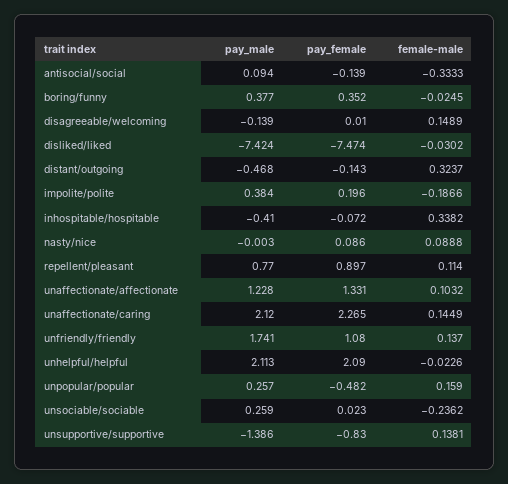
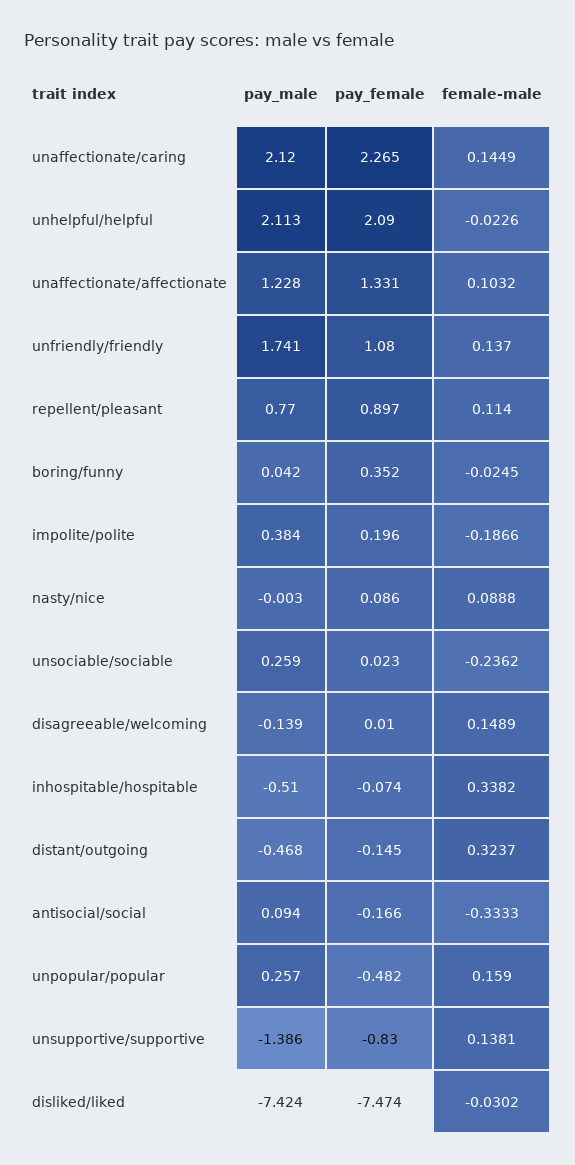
  {
    "pay_male": {
      "antisocial/social": 0.094,
-     "boring/funny": 0.377,
+     "boring/funny": 0.042,
      "disagreeable/welcoming": -0.139,
      "disliked/liked": -7.424,
      "distant/outgoing": -0.468,
      "impolite/polite": 0.384,
-     "inhospitable/hospitable": -0.41,
+     "inhospitable/hospitable": -0.51,
      "nasty/nice": -0.003,
      "repellent/pleasant": 0.77,
      "unaffectionate/affectionate": 1.228,
      "unaffectionate/caring": 2.12,
      "unfriendly/friendly": 1.741,
      "unhelpful/helpful": 2.113,
      "unpopular/popular": 0.257,
      "unsociable/sociable": 0.259,
      "unsupportive/supportive": -1.386
    },
    "pay_female": {
-     "antisocial/social": -0.139,
+     "antisocial/social": -0.166,
      "boring/funny": 0.352,
      "disagreeable/welcoming": 0.01,
      "disliked/liked": -7.474,
-     "distant/outgoing": -0.143,
+     "distant/outgoing": -0.145,
      "impolite/polite": 0.196,
-     "inhospitable/hospitable": -0.072,
+     "inhospitable/hospitable": -0.074,
      "nasty/nice": 0.086,
      "repellent/pleasant": 0.897,
      "unaffectionate/affectionate": 1.331,
      "unaffectionate/caring": 2.265,
      "unfriendly/friendly": 1.08,
      "unhelpful/helpful": 2.09,
      "unpopular/popular": -0.482,
      "unsociable/sociable": 0.023,
      "unsupportive/supportive": -0.83
    },
    "female-male": {
      "antisocial/social": -0.3333,
      "boring/funny": -0.0245,
      "disagreeable/welcoming": 0.1489,
      "disliked/liked": -0.0302,
      "distant/outgoing": 0.3237,
      "impolite/polite": -0.1866,
      "inhospitable/hospitable": 0.3382,
      "nasty/nice": 0.0888,
      "repellent/pleasant": 0.114,
      "unaffectionate/affectionate": 0.1032,
      "unaffectionate/caring": 0.1449,
      "unfriendly/friendly": 0.137,
      "unhelpful/helpful": -0.0226,
      "unpopular/popular": 0.159,
      "unsociable/sociable": -0.2362,
      "unsupportive/supportive": 0.1381
    }
  }

